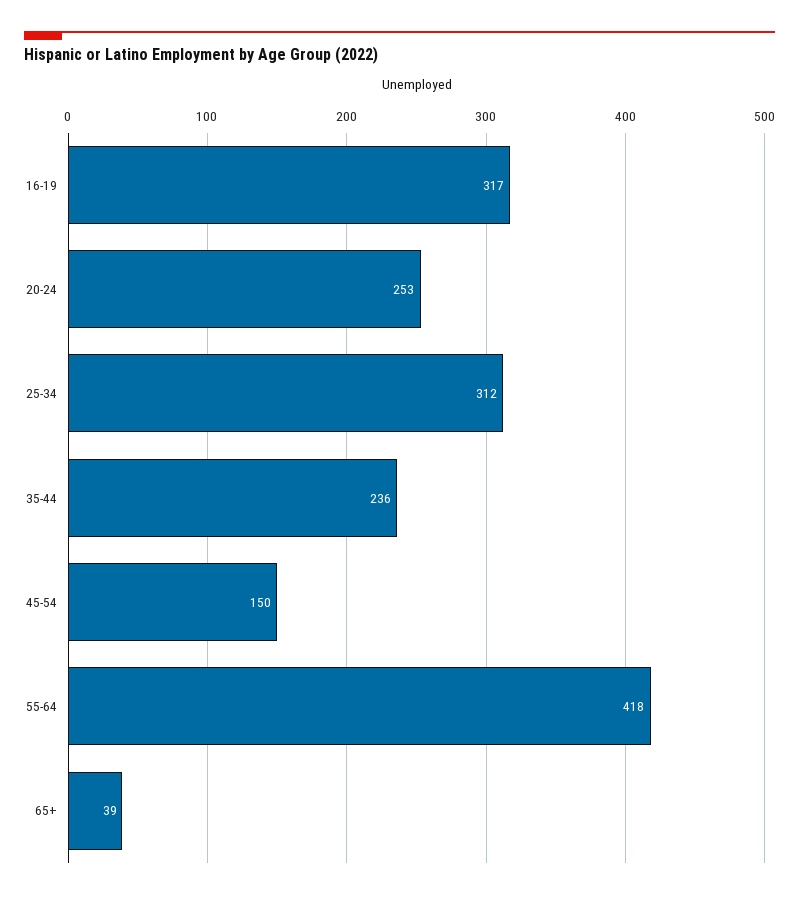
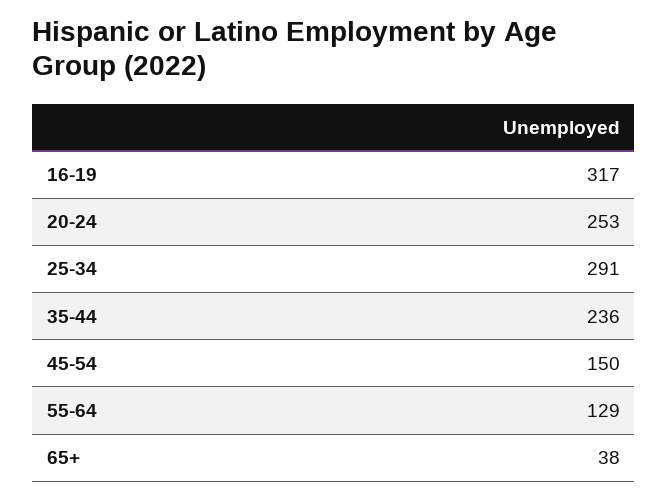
  {
    "16-19": 317,
    "20-24": 253,
-   "25-34": 312,
+   "25-34": 291,
    "35-44": 236,
    "45-54": 150,
-   "55-64": 418,
+   "55-64": 129,
-   "65+": 39
+   "65+": 38
  }

